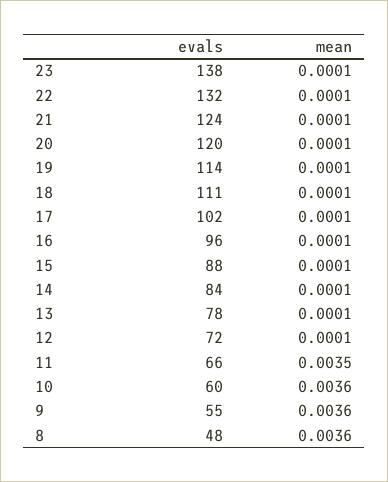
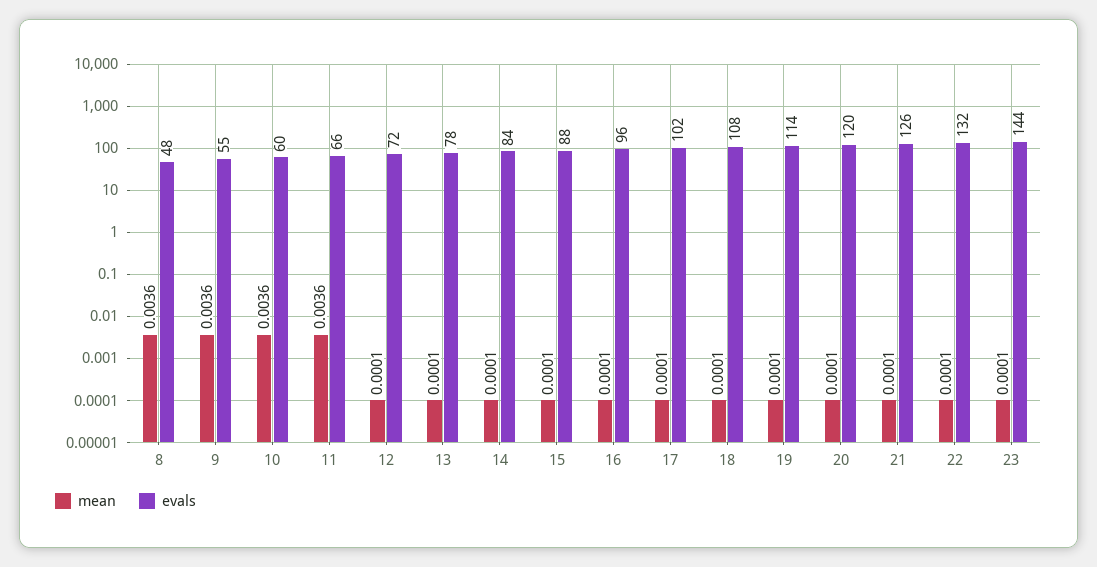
  {
    "evals": {
-     "23": 138,
+     "23": 144,
      "22": 132,
-     "21": 124,
+     "21": 126,
      "20": 120,
      "19": 114,
-     "18": 111,
+     "18": 108,
      "17": 102,
      "16": 96,
      "15": 88,
      "14": 84,
      "13": 78,
      "12": 72,
      "11": 66,
      "10": 60,
      "9": 55,
      "8": 48
    },
    "mean": {
      "23": 0.0001,
      "22": 0.0001,
      "21": 0.0001,
      "20": 0.0001,
      "19": 0.0001,
      "18": 0.0001,
      "17": 0.0001,
      "16": 0.0001,
      "15": 0.0001,
      "14": 0.0001,
      "13": 0.0001,
      "12": 0.0001,
-     "11": 0.0035,
+     "11": 0.0036,
      "10": 0.0036,
      "9": 0.0036,
      "8": 0.0036
    }
  }

